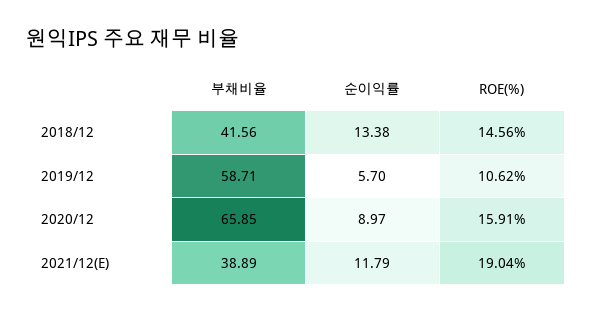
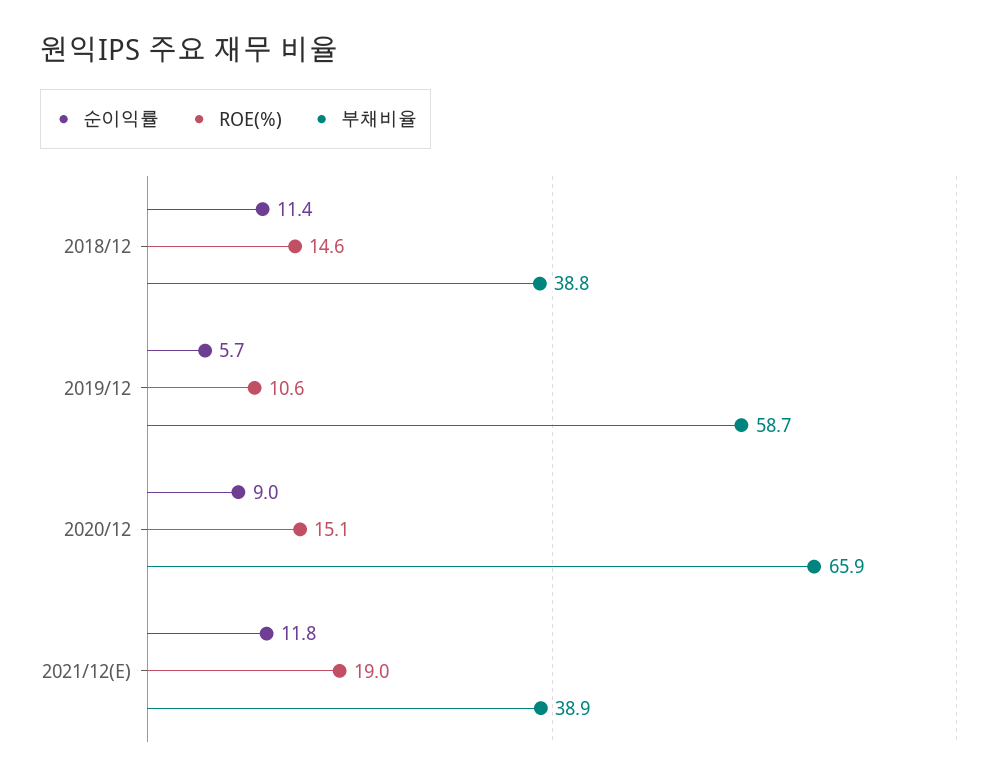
  {
    "부채비율": {
-     "2018/12": 41.56,
+     "2018/12": 38.8,
      "2019/12": 58.71,
      "2020/12": 65.85,
      "2021/12(E)": 38.89
    },
    "순이익률": {
-     "2018/12": 13.38,
+     "2018/12": 11.4,
      "2019/12": 5.7,
      "2020/12": 8.97,
      "2021/12(E)": 11.79
    },
    "ROE(%)": {
      "2018/12": 14.56,
      "2019/12": 10.62,
-     "2020/12": 15.91,
+     "2020/12": 15.1,
      "2021/12(E)": 19.04
    }
  }

